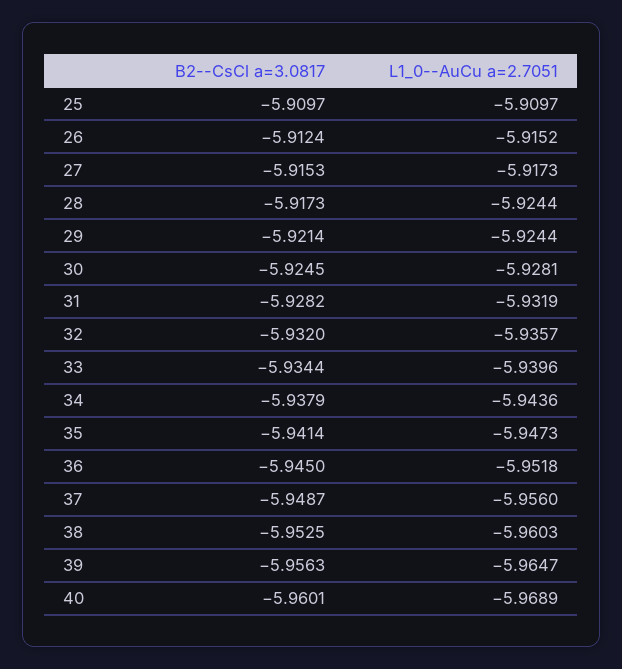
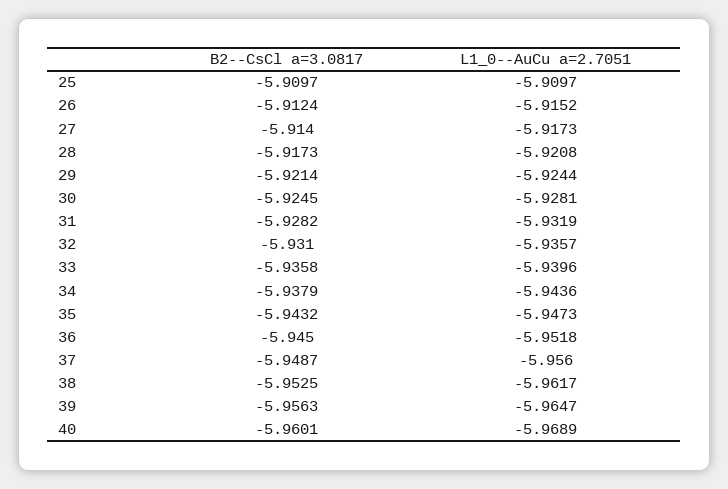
  {
    "B2--CsCl a=3.0817": {
      "25": -5.9097,
      "26": -5.9124,
-     "27": -5.9153,
+     "27": -5.914,
      "28": -5.9173,
      "29": -5.9214,
      "30": -5.9245,
      "31": -5.9282,
-     "32": -5.932,
+     "32": -5.931,
-     "33": -5.9344,
+     "33": -5.9358,
      "34": -5.9379,
-     "35": -5.9414,
+     "35": -5.9432,
      "36": -5.945,
      "37": -5.9487,
      "38": -5.9525,
      "39": -5.9563,
      "40": -5.9601
    },
    "L1_0--AuCu a=2.7051": {
      "25": -5.9097,
      "26": -5.9152,
      "27": -5.9173,
-     "28": -5.9244,
+     "28": -5.9208,
      "29": -5.9244,
      "30": -5.9281,
      "31": -5.9319,
      "32": -5.9357,
      "33": -5.9396,
      "34": -5.9436,
      "35": -5.9473,
      "36": -5.9518,
      "37": -5.956,
-     "38": -5.9603,
+     "38": -5.9617,
      "39": -5.9647,
      "40": -5.9689
    }
  }

